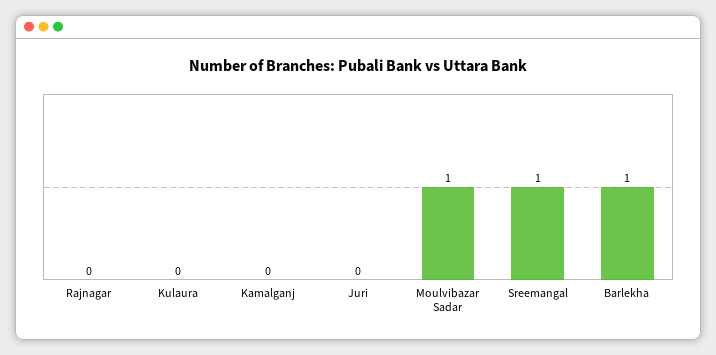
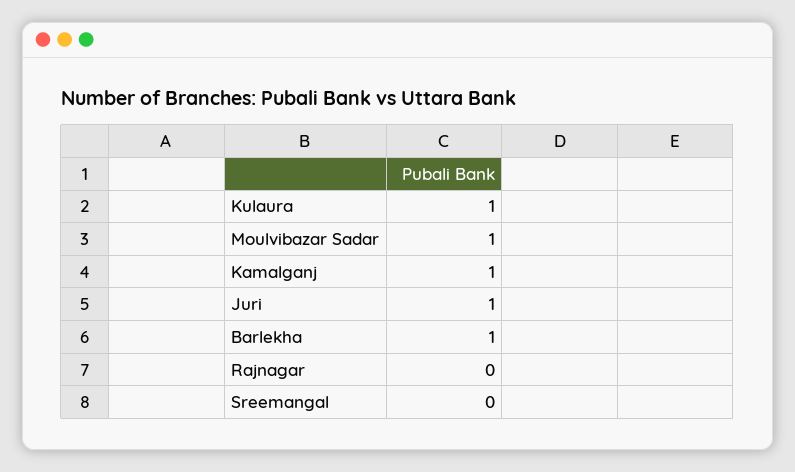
  {
    "Rajnagar": 0,
-   "Kulaura": 0,
+   "Kulaura": 1,
-   "Kamalganj": 0,
+   "Kamalganj": 1,
-   "Juri": 0,
+   "Juri": 1,
    "Moulvibazar Sadar": 1,
-   "Sreemangal": 1,
+   "Sreemangal": 0,
    "Barlekha": 1
  }

